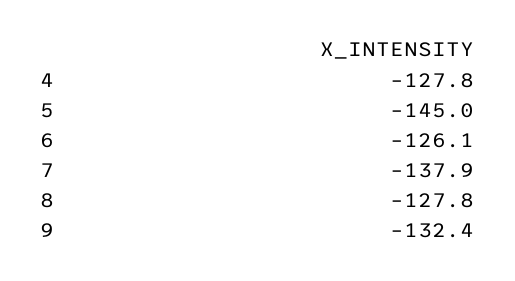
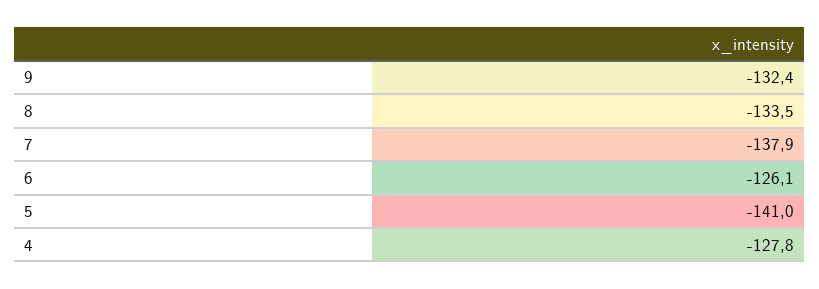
  {
    "4": -127.8,
-   "5": -145,
+   "5": -141,
    "6": -126.1,
    "7": -137.9,
-   "8": -127.8,
+   "8": -133.5,
    "9": -132.4
  }

